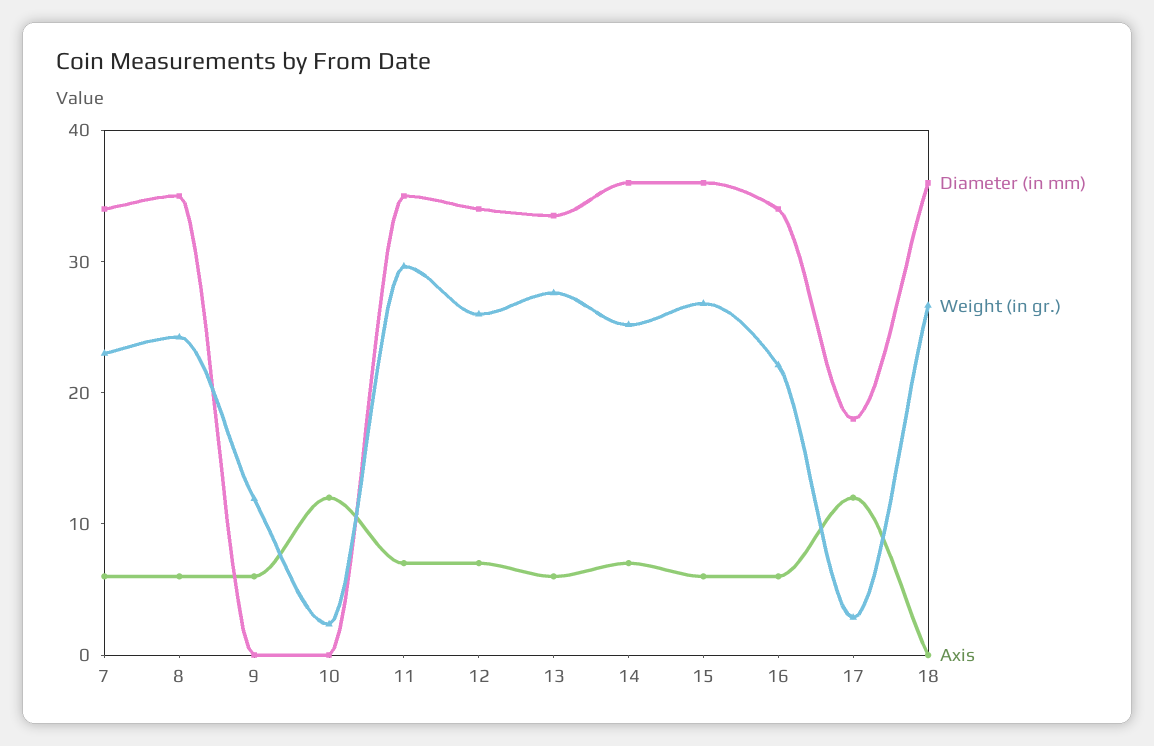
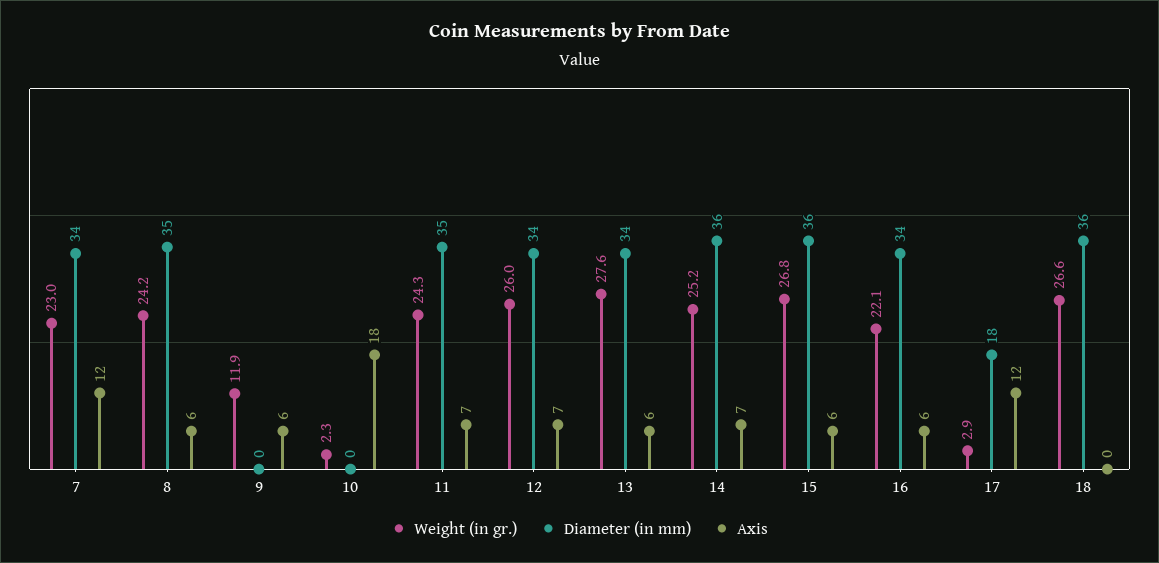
  {
    "Diameter (in mm)": {
      "7": 34,
      "8": 35,
      "9": 0,
      "10": 0,
      "11": 35,
      "12": 34,
      "13": 34,
      "14": 36,
      "15": 36,
      "16": 34,
      "17": 18,
      "18": 36
    },
    "Weight (in gr.)": {
      "7": 23,
      "8": 24.2,
      "9": 11.9,
      "10": 2.3,
-     "11": 30,
+     "11": 24.3,
      "12": 26,
      "13": 27.6,
      "14": 25.2,
      "15": 26.8,
      "16": 22.1,
      "17": 2.9,
      "18": 26.6
    },
    "Axis": {
-     "7": 6,
+     "7": 12,
      "8": 6,
      "9": 6,
-     "10": 12,
+     "10": 18,
      "11": 7,
      "12": 7,
      "13": 6,
      "14": 7,
      "15": 6,
      "16": 6,
      "17": 12,
      "18": 0
    }
  }

